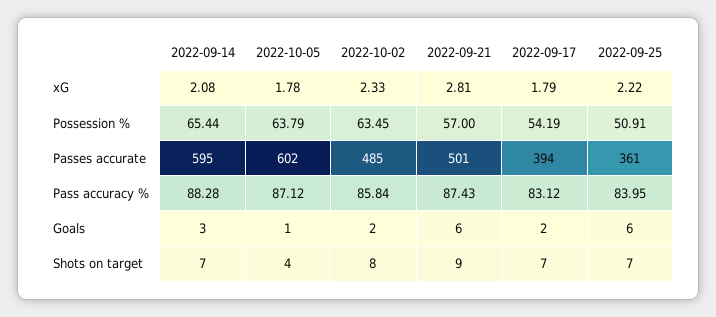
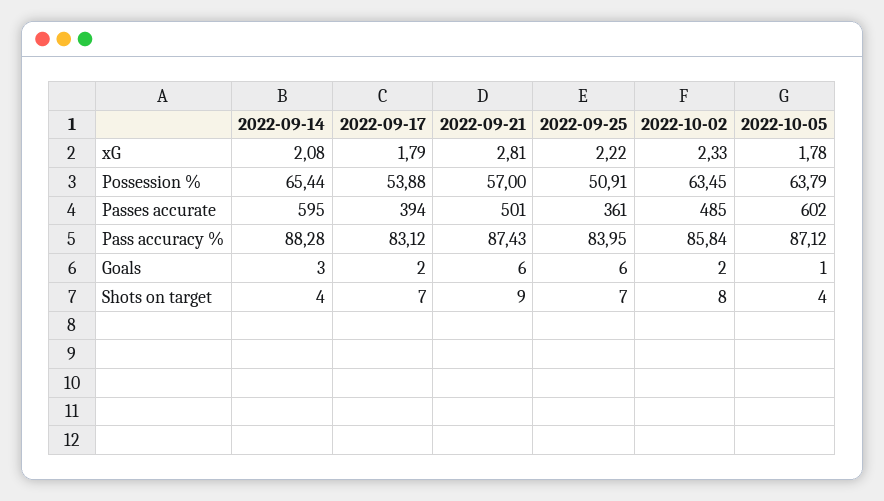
  {
    "2022-09-14": {
      "xG": 2.08,
      "Possession %": 65.44,
      "Passes accurate": 595,
      "Pass accuracy %": 88.28,
      "Goals": 3,
-     "Shots on target": 7
+     "Shots on target": 4
    },
    "2022-10-05": {
      "xG": 1.78,
      "Possession %": 63.79,
      "Passes accurate": 602,
      "Pass accuracy %": 87.12,
      "Goals": 1,
      "Shots on target": 4
    },
    "2022-10-02": {
      "xG": 2.33,
      "Possession %": 63.45,
      "Passes accurate": 485,
      "Pass accuracy %": 85.84,
      "Goals": 2,
      "Shots on target": 8
    },
    "2022-09-21": {
      "xG": 2.81,
      "Possession %": 57,
      "Passes accurate": 501,
      "Pass accuracy %": 87.43,
      "Goals": 6,
      "Shots on target": 9
    },
    "2022-09-17": {
      "xG": 1.79,
-     "Possession %": 54.19,
+     "Possession %": 53.88,
      "Passes accurate": 394,
      "Pass accuracy %": 83.12,
      "Goals": 2,
      "Shots on target": 7
    },
    "2022-09-25": {
      "xG": 2.22,
      "Possession %": 50.91,
      "Passes accurate": 361,
      "Pass accuracy %": 83.95,
      "Goals": 6,
      "Shots on target": 7
    }
  }

